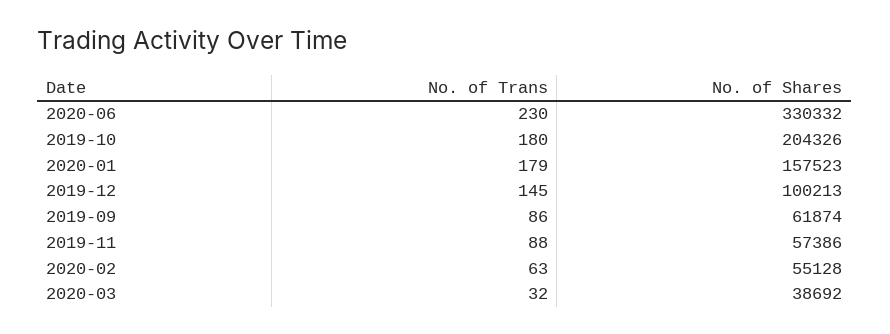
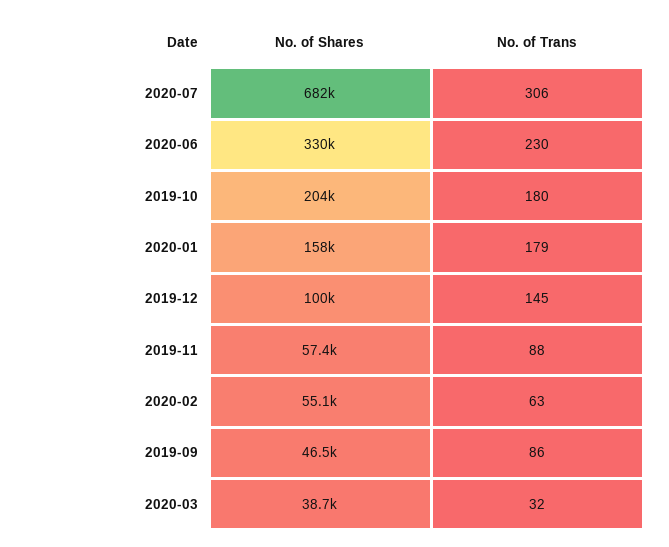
  {
    "No. of Trans": {
      "2020-06": 230,
      "2019-10": 180,
      "2020-01": 179,
      "2019-12": 145,
      "2019-09": 86,
      "2019-11": 88,
      "2020-02": 63,
-     "2020-03": 32
+     "2020-03": 32,
+     "2020-07": 306
    },
    "No. of Shares": {
      "2020-06": 330332,
      "2019-10": 204326,
      "2020-01": 157523,
      "2019-12": 100213,
-     "2019-09": 61874,
+     "2019-09": 46500,
      "2019-11": 57386,
      "2020-02": 55128,
-     "2020-03": 38692
+     "2020-03": 38692,
+     "2020-07": 682000
    }
  }

